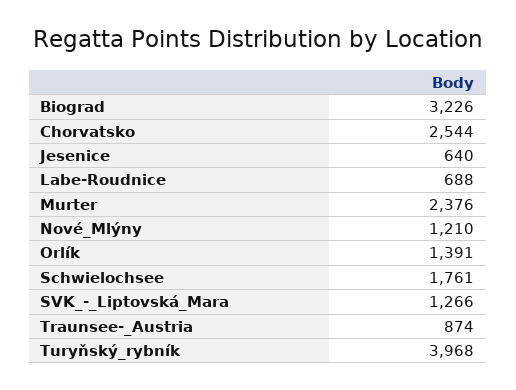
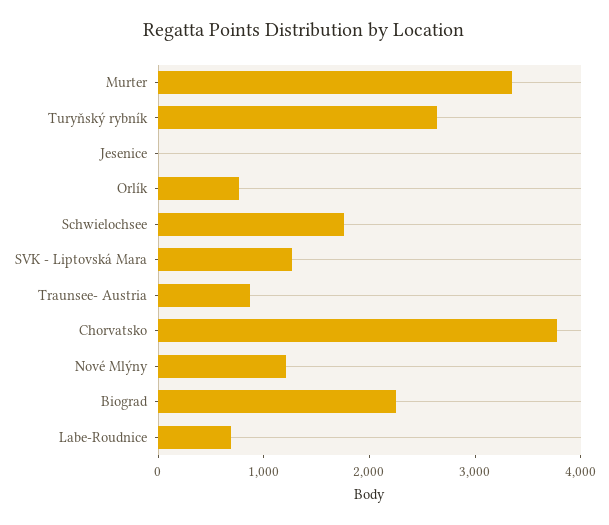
  {
-   "Biograd": 3226,
+   "Biograd": 2200,
-   "Chorvatsko": 2544,
+   "Chorvatsko": 3800,
-   "Jesenice": 640,
+   "Jesenice": 0,
    "Labe-Roudnice": 688,
-   "Murter": 2376,
+   "Murter": 3400,
    "Nové_Mlýny": 1210,
-   "Orlík": 1391,
+   "Orlík": 800,
    "Schwielochsee": 1761,
    "SVK_-_Liptovská_Mara": 1266,
    "Traunsee-_Austria": 874,
-   "Turyňský_rybník": 3968
+   "Turyňský_rybník": 2600
  }

